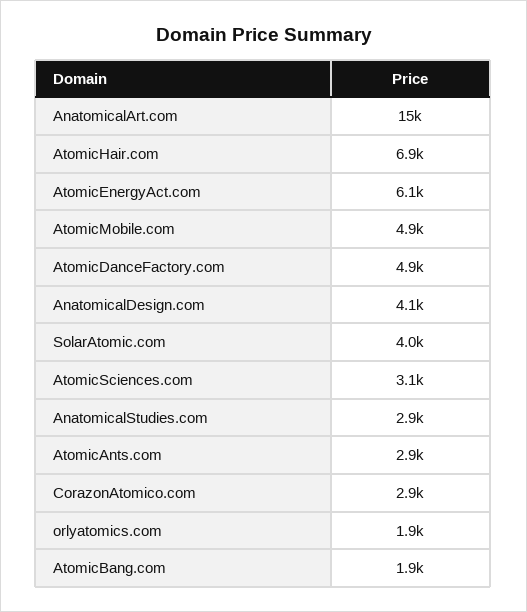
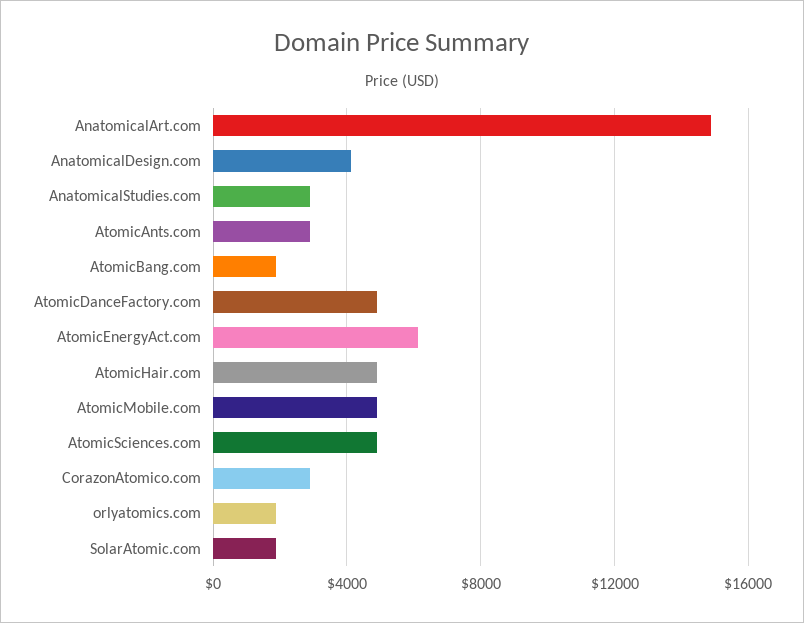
  {
    "AnatomicalArt.com": 15000,
-   "AtomicHair.com": 6900,
+   "AtomicHair.com": 5000,
    "AtomicEnergyAct.com": 6100,
    "AtomicMobile.com": 4900,
    "AtomicDanceFactory.com": 4900,
    "AnatomicalDesign.com": 4100,
-   "SolarAtomic.com": 4000,
+   "SolarAtomic.com": 2000,
-   "AtomicSciences.com": 3100,
+   "AtomicSciences.com": 5000,
    "AnatomicalStudies.com": 2900,
    "AtomicAnts.com": 2900,
    "CorazonAtomico.com": 2900,
    "orlyatomics.com": 1900,
    "AtomicBang.com": 1900
  }

